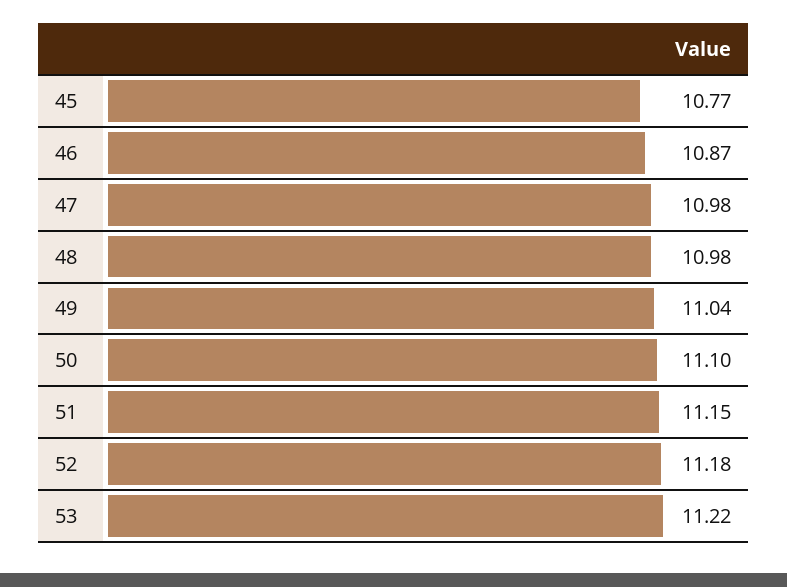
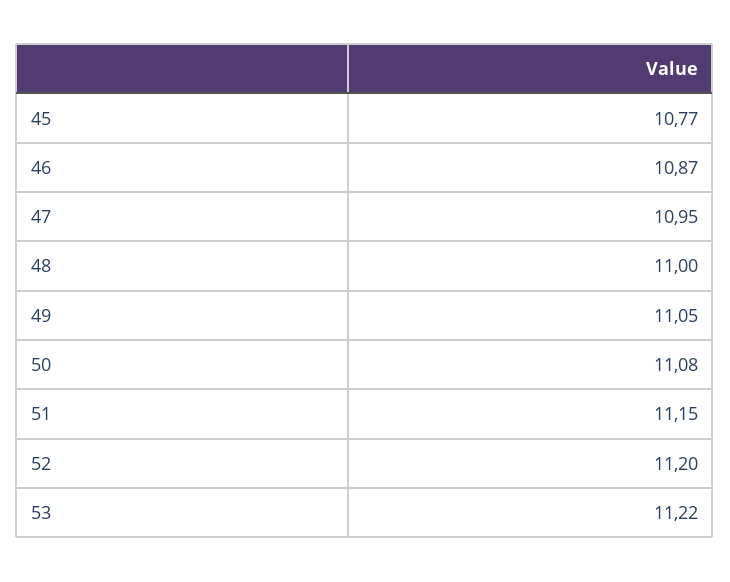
  {
    "45": 10.77,
    "46": 10.87,
-   "47": 10.98,
+   "47": 10.95,
-   "48": 10.98,
+   "48": 11,
-   "49": 11.04,
+   "49": 11.05,
-   "50": 11.1,
+   "50": 11.08,
    "51": 11.15,
-   "52": 11.18,
+   "52": 11.2,
    "53": 11.22
  }

